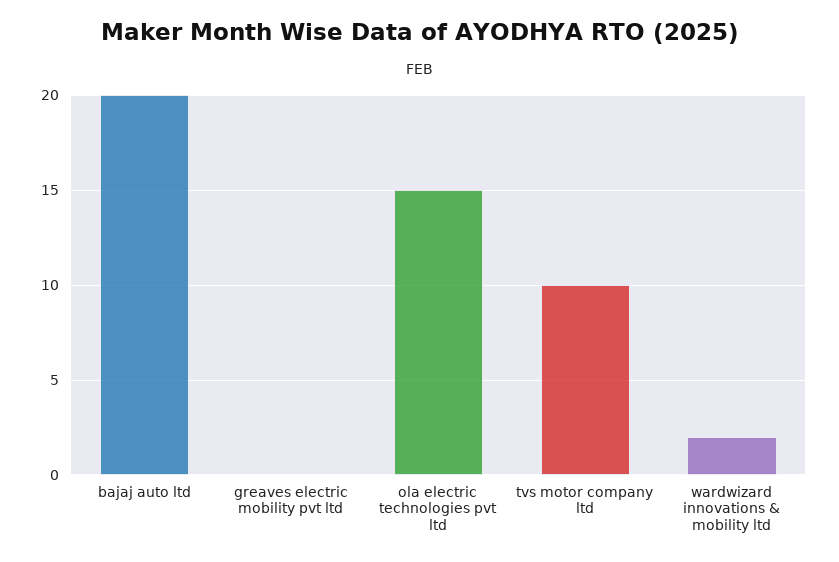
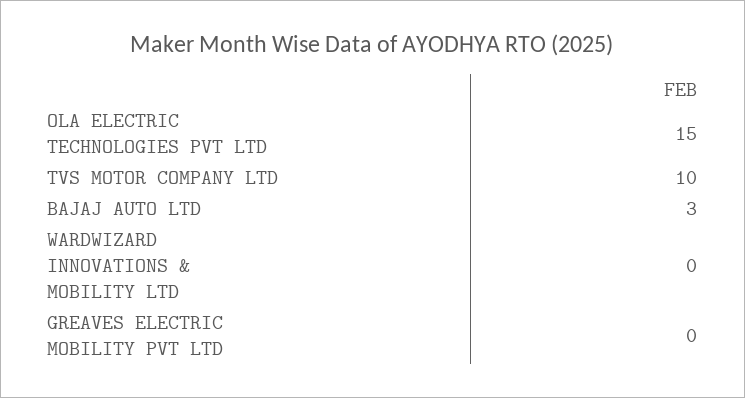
  {
-   "bajaj auto ltd": 20,
+   "bajaj auto ltd": 3,
    "greaves electric mobility pvt ltd": 0,
    "ola electric technologies pvt ltd": 15,
    "tvs motor company ltd": 10,
-   "wardwizard innovations & mobility ltd": 2
+   "wardwizard innovations & mobility ltd": 0
  }

